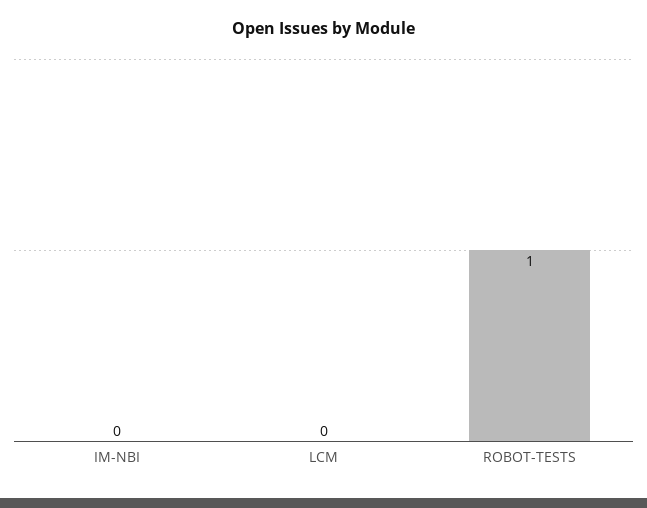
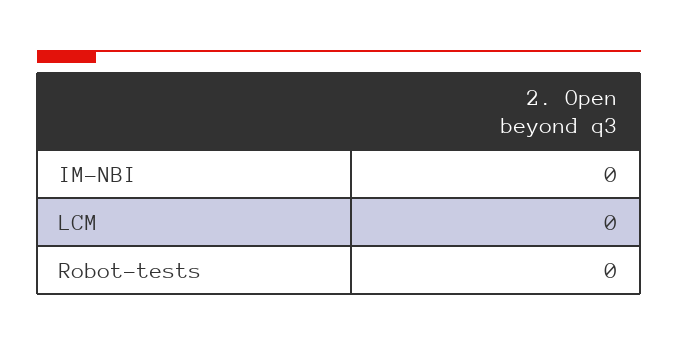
  {
    "IM-NBI": 0,
    "LCM": 0,
-   "ROBOT-TESTS": 1
+   "ROBOT-TESTS": 0
  }

